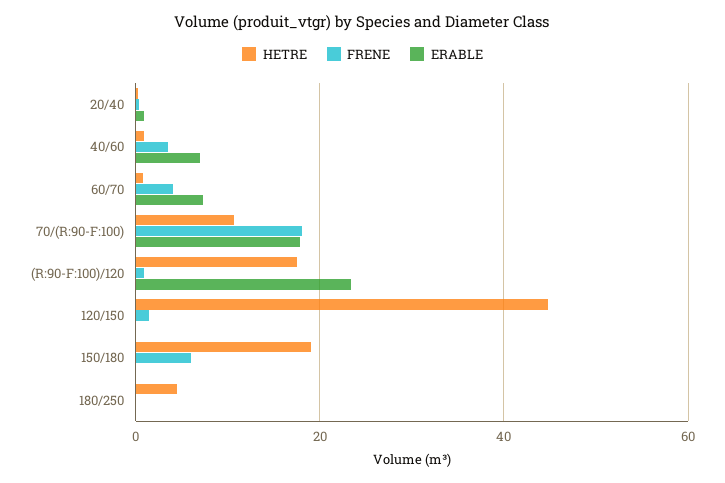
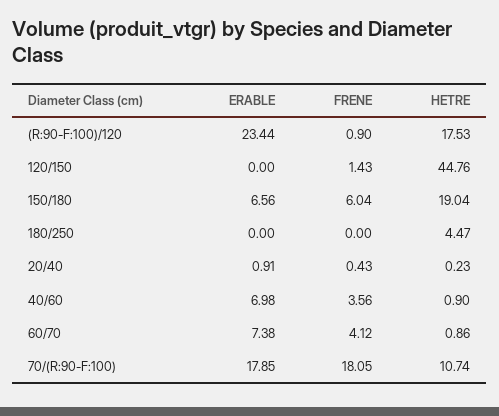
  {
    "HETRE": {
      "20/40": 0.23,
      "40/60": 0.9,
      "60/70": 0.86,
      "70/(R:90-F:100)": 10.74,
      "(R:90-F:100)/120": 17.53,
      "120/150": 44.76,
      "150/180": 19.04,
      "180/250": 4.47
    },
    "FRENE": {
      "20/40": 0.43,
      "40/60": 3.56,
      "60/70": 4.12,
      "70/(R:90-F:100)": 18.05,
      "(R:90-F:100)/120": 0.9,
      "120/150": 1.43,
      "150/180": 6.04,
      "180/250": 0
    },
    "ERABLE": {
      "20/40": 0.91,
      "40/60": 6.98,
      "60/70": 7.38,
      "70/(R:90-F:100)": 17.85,
      "(R:90-F:100)/120": 23.44,
      "120/150": 0,
-     "150/180": 0,
+     "150/180": 6.56,
      "180/250": 0
    }
  }

